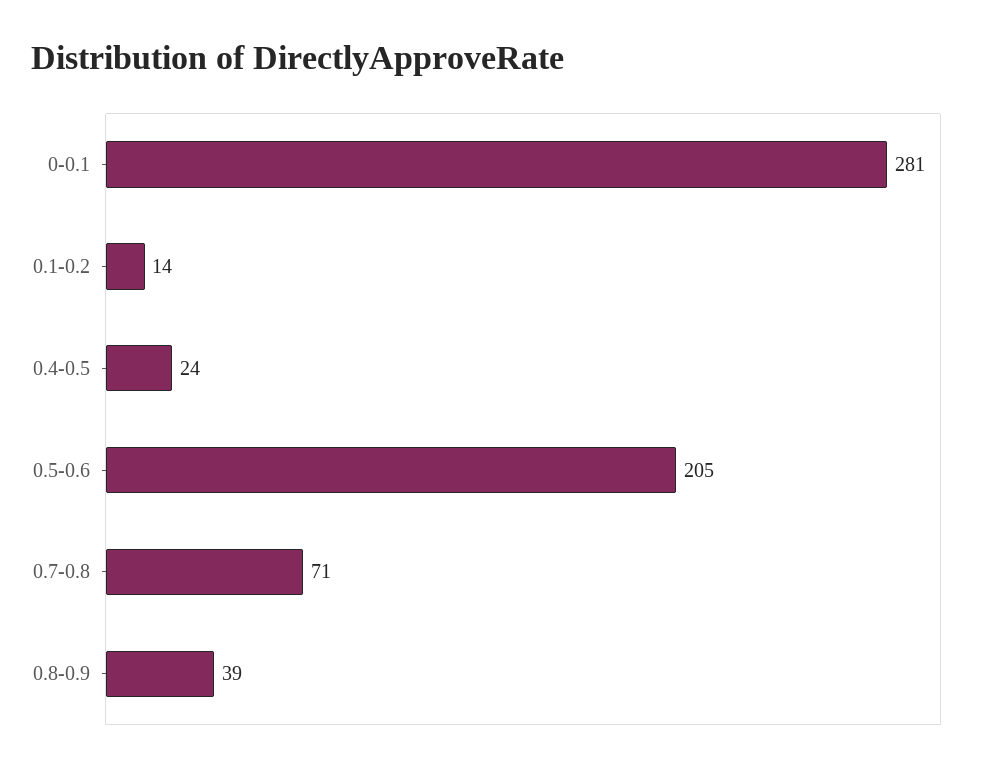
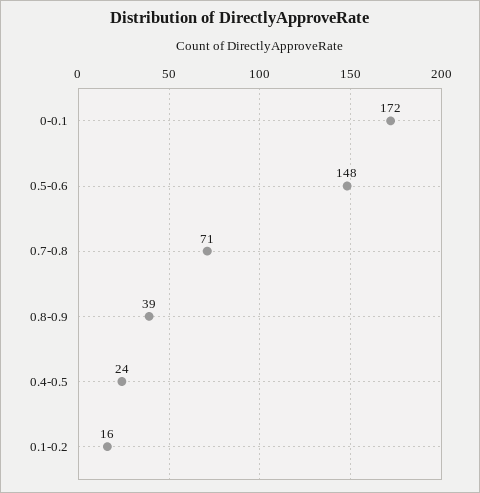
  {
-   "0-0.1": 281,
+   "0-0.1": 172,
-   "0.1-0.2": 14,
+   "0.1-0.2": 16,
    "0.4-0.5": 24,
-   "0.5-0.6": 205,
+   "0.5-0.6": 148,
    "0.7-0.8": 71,
    "0.8-0.9": 39
  }

